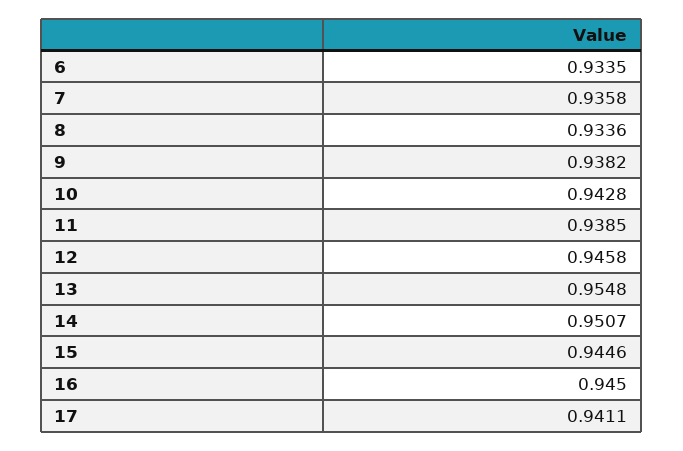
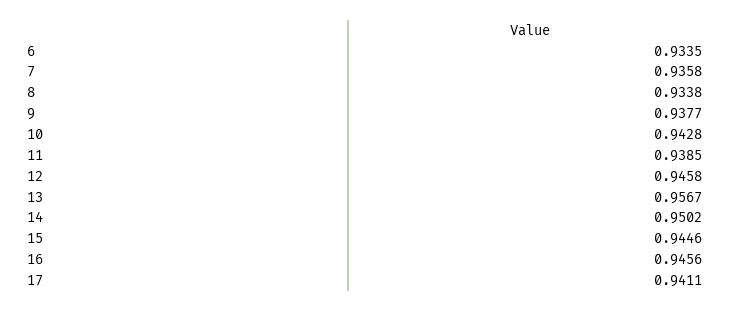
  {
    "6": 0.9335,
    "7": 0.9358,
-   "8": 0.9336,
+   "8": 0.9338,
-   "9": 0.9382,
+   "9": 0.9377,
    "10": 0.9428,
    "11": 0.9385,
    "12": 0.9458,
-   "13": 0.9548,
+   "13": 0.9567,
-   "14": 0.9507,
+   "14": 0.9502,
    "15": 0.9446,
-   "16": 0.945,
+   "16": 0.9456,
    "17": 0.9411
  }

